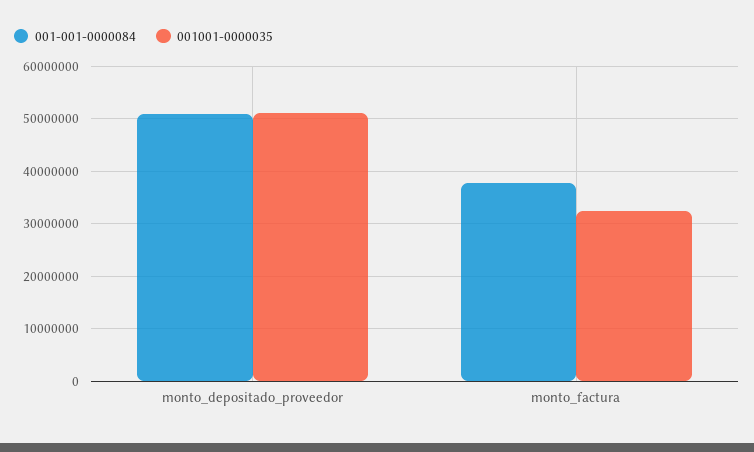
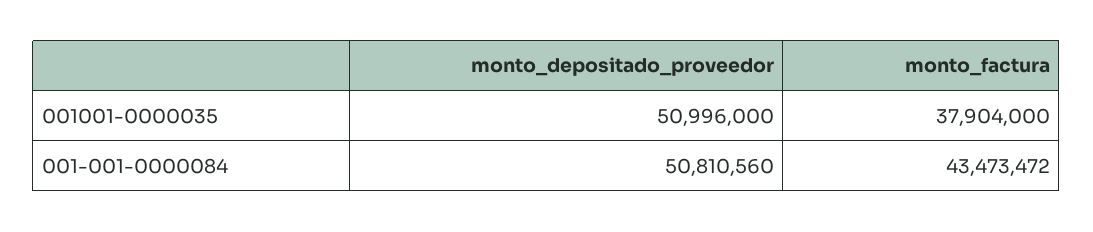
  {
    "001-001-0000084": {
      "monto_depositado_proveedor": 50810560,
-     "monto_factura": 38000000
+     "monto_factura": 43473472
    },
    "001001-0000035": {
      "monto_depositado_proveedor": 50996000,
-     "monto_factura": 32000000
+     "monto_factura": 37904000
    }
  }

